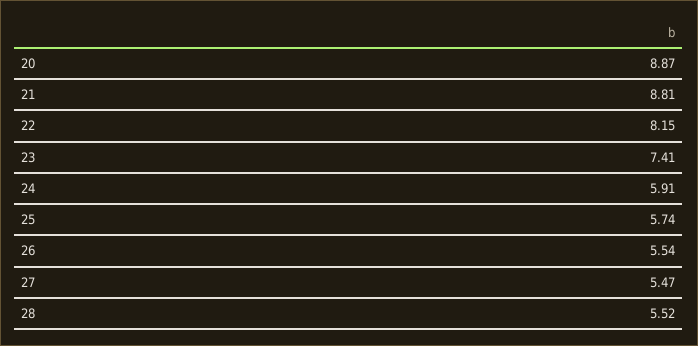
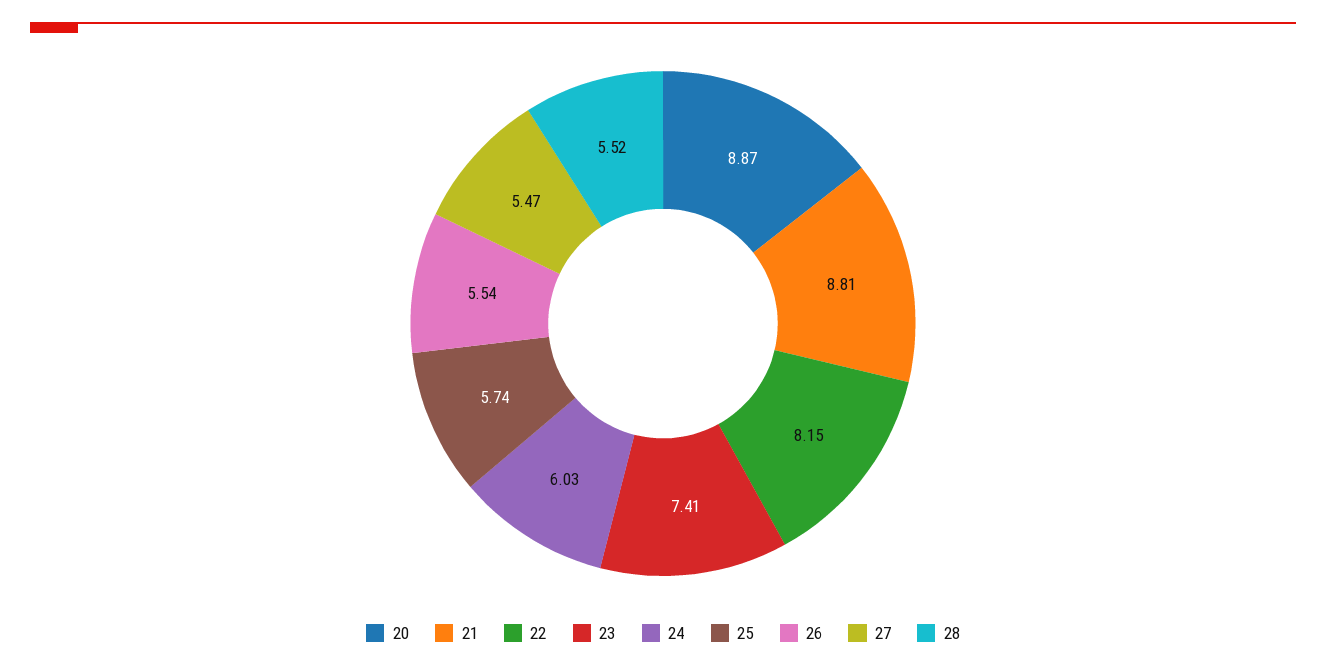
  {
    "20": 8.87,
    "21": 8.81,
    "22": 8.15,
    "23": 7.41,
-   "24": 5.91,
+   "24": 6.03,
    "25": 5.74,
    "26": 5.54,
    "27": 5.47,
    "28": 5.52
  }

